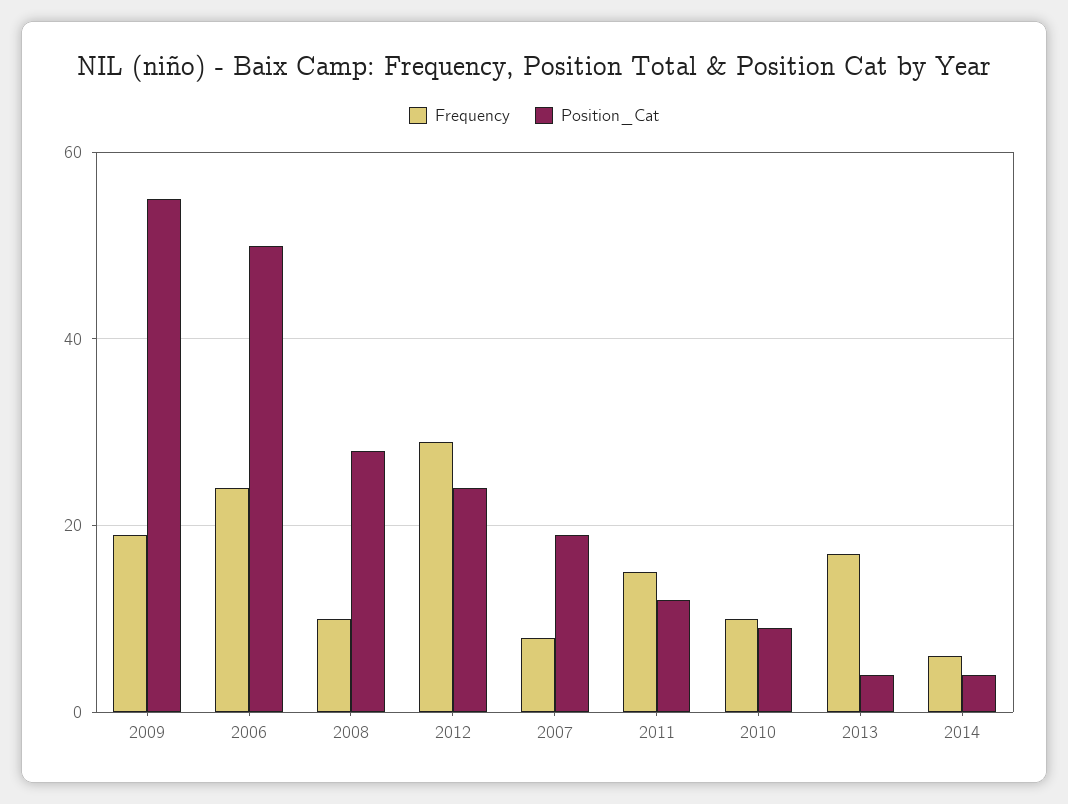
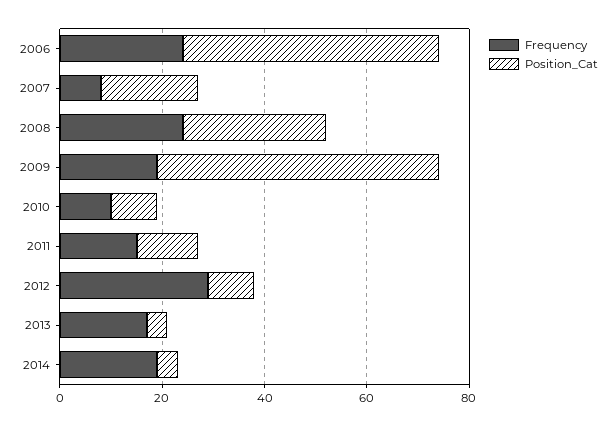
  {
    "Frequency": {
      "2009": 20,
      "2006": 25,
-     "2008": 10,
+     "2008": 25,
      "2012": 30,
      "2007": 10,
      "2011": 15,
      "2010": 10,
      "2013": 15,
-     "2014": 5
+     "2014": 20
    },
    "Position_Cat": {
      "2009": 55,
      "2006": 50,
      "2008": 30,
-     "2012": 25,
+     "2012": 10,
      "2007": 20,
      "2011": 10,
      "2010": 10,
      "2013": 5,
      "2014": 5
    }
  }

